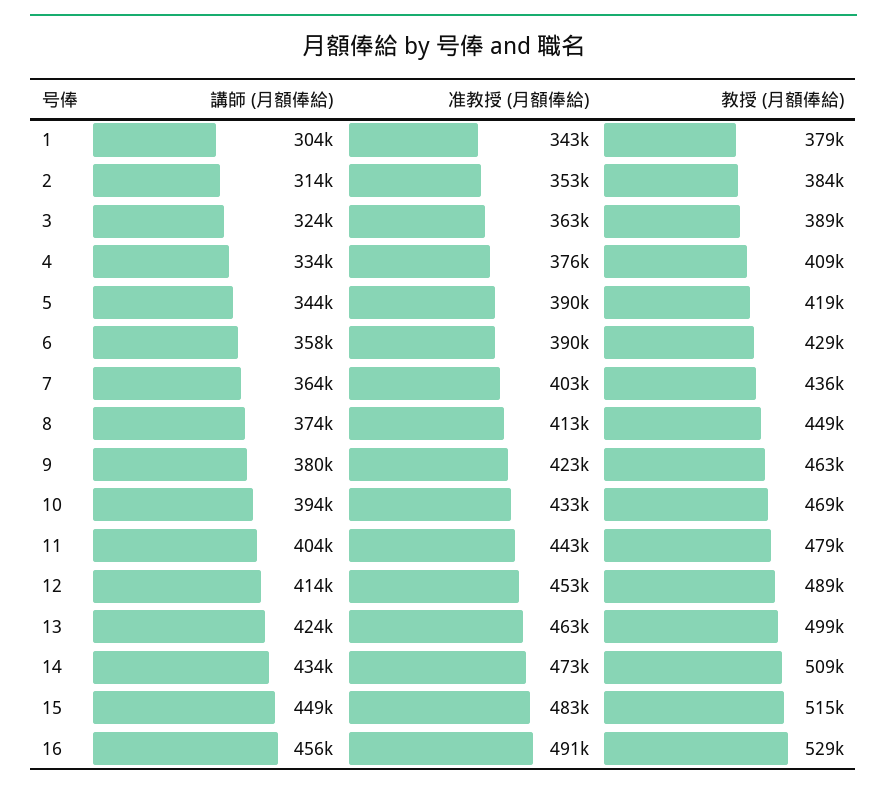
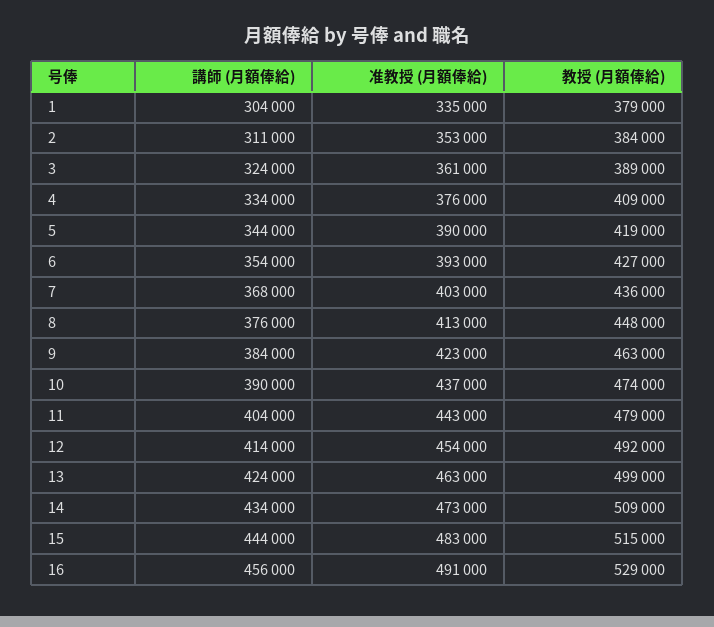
  {
    "講師 (月額俸給)": {
      "1": 304000,
-     "2": 314000,
+     "2": 311000,
      "3": 324000,
      "4": 334000,
      "5": 344000,
-     "6": 358000,
+     "6": 354000,
-     "7": 364000,
+     "7": 368000,
-     "8": 374000,
+     "8": 376000,
-     "9": 380000,
+     "9": 384000,
-     "10": 394000,
+     "10": 390000,
      "11": 404000,
      "12": 414000,
      "13": 424000,
      "14": 434000,
-     "15": 449000,
+     "15": 444000,
      "16": 456000
    },
    "准教授 (月額俸給)": {
-     "1": 343000,
+     "1": 335000,
      "2": 353000,
-     "3": 363000,
+     "3": 361000,
      "4": 376000,
      "5": 390000,
-     "6": 390000,
+     "6": 393000,
      "7": 403000,
      "8": 413000,
      "9": 423000,
-     "10": 433000,
+     "10": 437000,
      "11": 443000,
-     "12": 453000,
+     "12": 454000,
      "13": 463000,
      "14": 473000,
      "15": 483000,
      "16": 491000
    },
    "教授 (月額俸給)": {
      "1": 379000,
      "2": 384000,
      "3": 389000,
      "4": 409000,
      "5": 419000,
-     "6": 429000,
+     "6": 427000,
      "7": 436000,
-     "8": 449000,
+     "8": 448000,
      "9": 463000,
-     "10": 469000,
+     "10": 474000,
      "11": 479000,
-     "12": 489000,
+     "12": 492000,
      "13": 499000,
      "14": 509000,
      "15": 515000,
      "16": 529000
    }
  }

